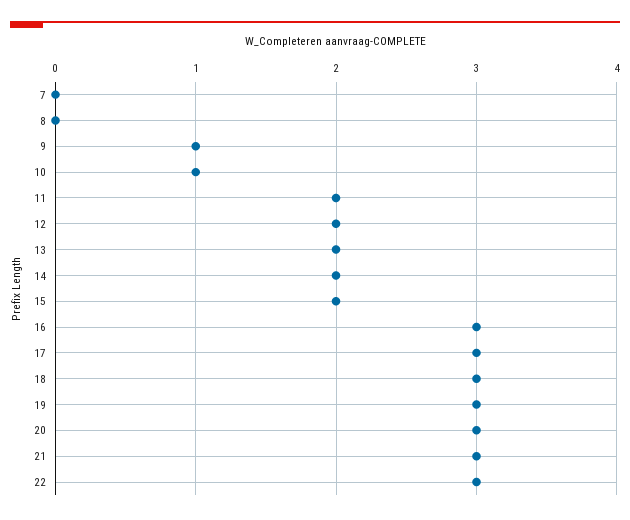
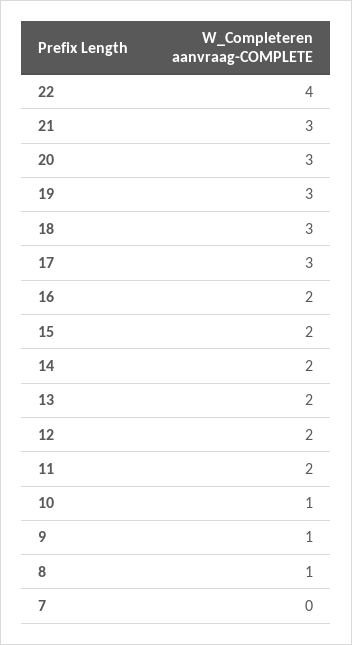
  {
    "7": 0,
-   "8": 0,
+   "8": 1,
    "9": 1,
    "10": 1,
    "11": 2,
    "12": 2,
    "13": 2,
    "14": 2,
    "15": 2,
-   "16": 3,
+   "16": 2,
    "17": 3,
    "18": 3,
    "19": 3,
    "20": 3,
    "21": 3,
-   "22": 3
+   "22": 4
  }

